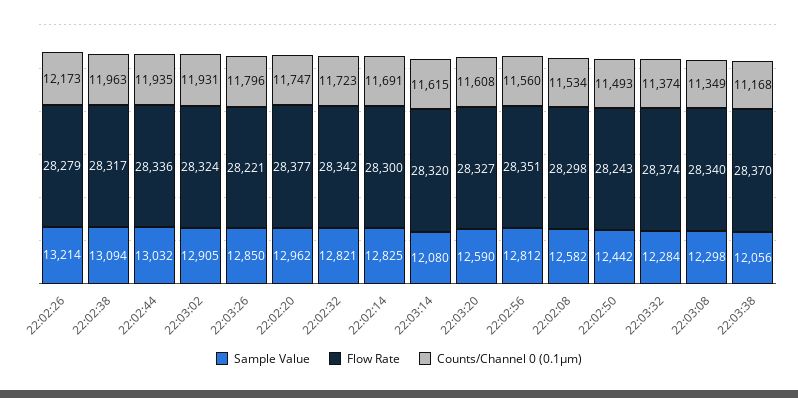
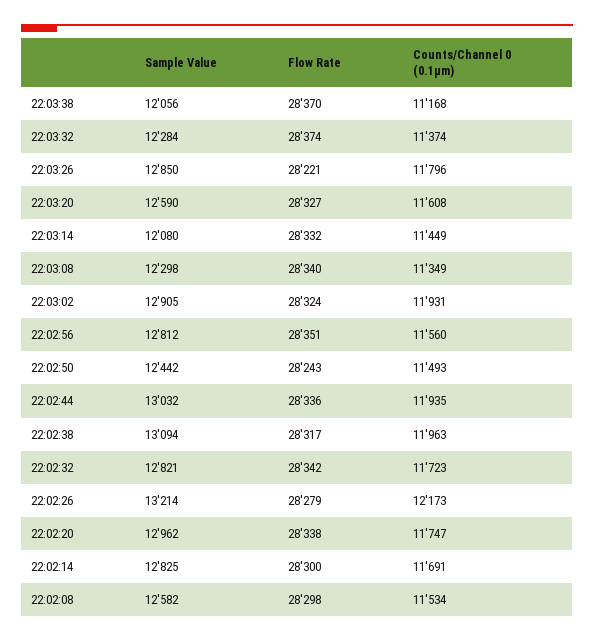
  {
    "Sample Value": {
      "22:02:26": 13214,
      "22:02:38": 13094,
      "22:02:44": 13032,
      "22:03:02": 12905,
      "22:03:26": 12850,
      "22:02:20": 12962,
      "22:02:32": 12821,
      "22:02:14": 12825,
      "22:03:14": 12080,
      "22:03:20": 12590,
      "22:02:56": 12812,
      "22:02:08": 12582,
      "22:02:50": 12442,
      "22:03:32": 12284,
      "22:03:08": 12298,
      "22:03:38": 12056
    },
    "Flow Rate": {
      "22:02:26": 28279,
      "22:02:38": 28317,
      "22:02:44": 28336,
      "22:03:02": 28324,
      "22:03:26": 28221,
-     "22:02:20": 28377,
+     "22:02:20": 28338,
      "22:02:32": 28342,
      "22:02:14": 28300,
-     "22:03:14": 28320,
+     "22:03:14": 28332,
      "22:03:20": 28327,
      "22:02:56": 28351,
      "22:02:08": 28298,
      "22:02:50": 28243,
      "22:03:32": 28374,
      "22:03:08": 28340,
      "22:03:38": 28370
    },
    "Counts/Channel 0 (0.1µm)": {
      "22:02:26": 12173,
      "22:02:38": 11963,
      "22:02:44": 11935,
      "22:03:02": 11931,
      "22:03:26": 11796,
      "22:02:20": 11747,
      "22:02:32": 11723,
      "22:02:14": 11691,
-     "22:03:14": 11615,
+     "22:03:14": 11449,
      "22:03:20": 11608,
      "22:02:56": 11560,
      "22:02:08": 11534,
      "22:02:50": 11493,
      "22:03:32": 11374,
      "22:03:08": 11349,
      "22:03:38": 11168
    }
  }

